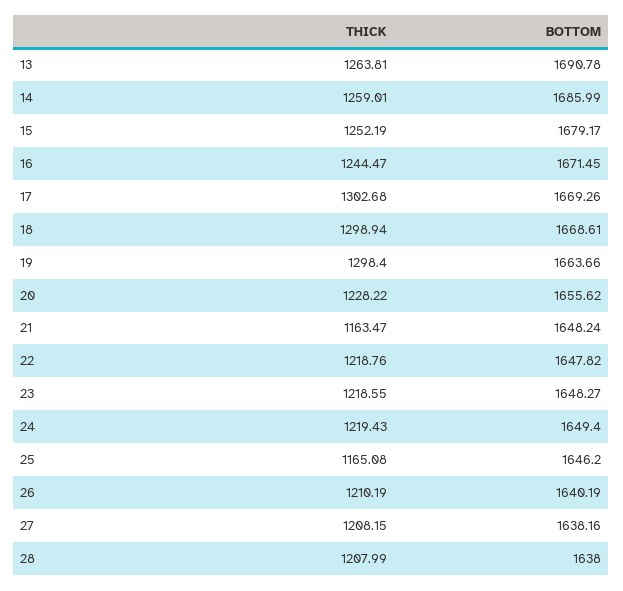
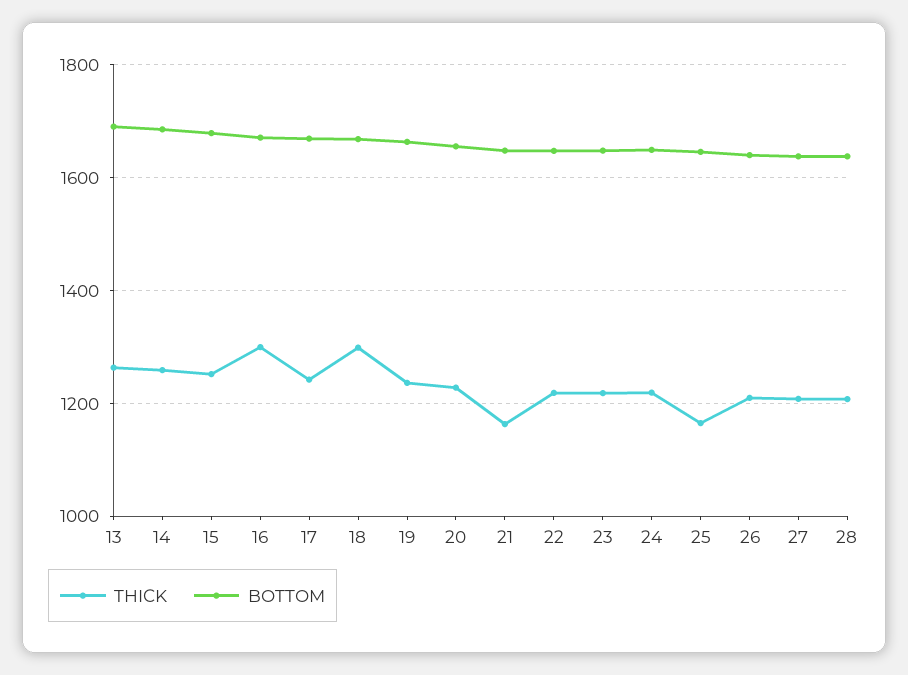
  {
    "THICK": {
      "13": 1263.81,
      "14": 1259.01,
      "15": 1252.19,
-     "16": 1244.47,
+     "16": 1300,
-     "17": 1302.68,
+     "17": 1240,
      "18": 1298.94,
-     "19": 1298.4,
+     "19": 1240,
      "20": 1228.22,
      "21": 1163.47,
      "22": 1218.76,
      "23": 1218.55,
      "24": 1219.43,
      "25": 1165.08,
      "26": 1210.19,
      "27": 1208.15,
      "28": 1207.99
    },
    "BOTTOM": {
      "13": 1690.78,
      "14": 1685.99,
      "15": 1679.17,
      "16": 1671.45,
      "17": 1669.26,
      "18": 1668.61,
      "19": 1663.66,
      "20": 1655.62,
      "21": 1648.24,
      "22": 1647.82,
      "23": 1648.27,
      "24": 1649.4,
      "25": 1646.2,
      "26": 1640.19,
      "27": 1638.16,
      "28": 1638
    }
  }

